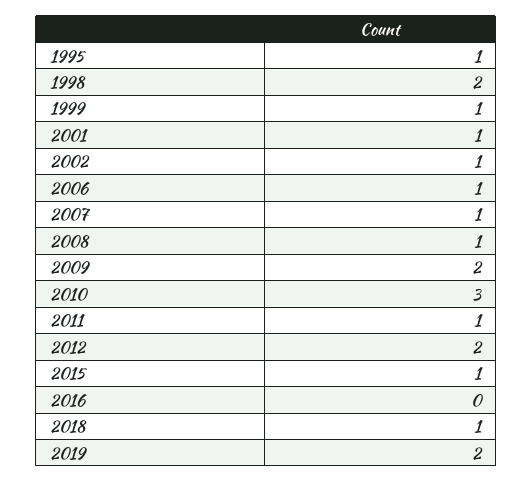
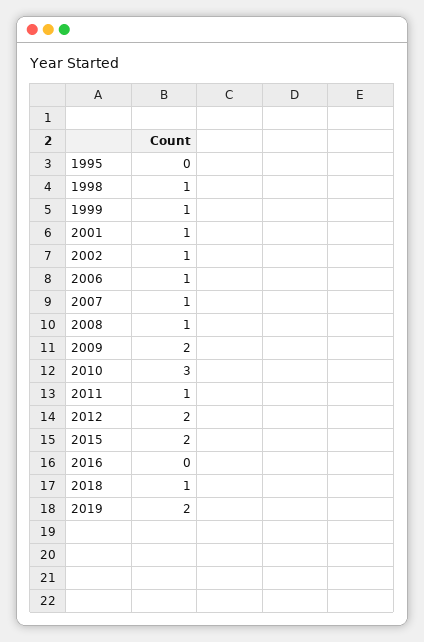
  {
-   "1995": 1,
+   "1995": 0,
-   "1998": 2,
+   "1998": 1,
    "1999": 1,
    "2001": 1,
    "2002": 1,
    "2006": 1,
    "2007": 1,
    "2008": 1,
    "2009": 2,
    "2010": 3,
    "2011": 1,
    "2012": 2,
-   "2015": 1,
+   "2015": 2,
    "2016": 0,
    "2018": 1,
    "2019": 2
  }

